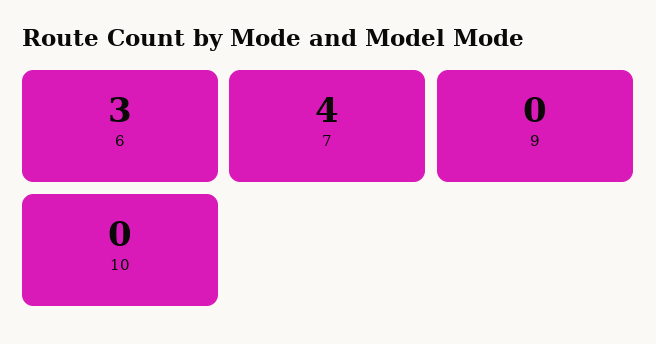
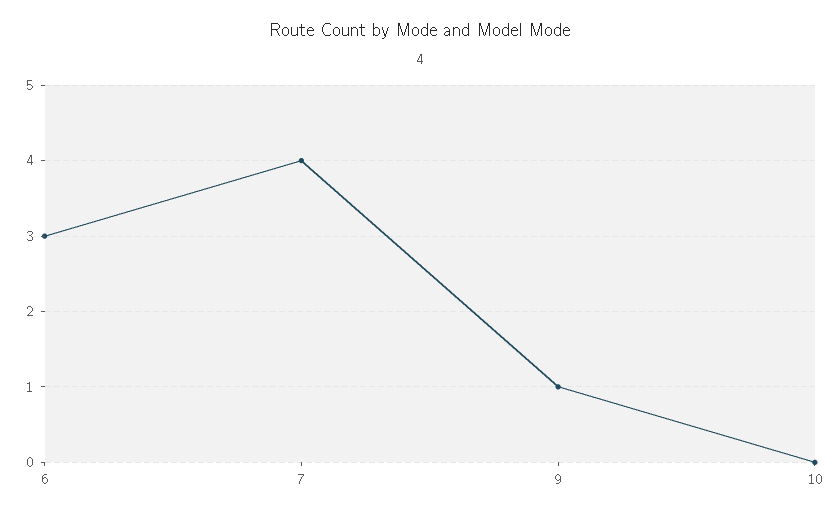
  {
    "6": 3,
    "7": 4,
-   "9": 0,
+   "9": 1,
    "10": 0
  }

